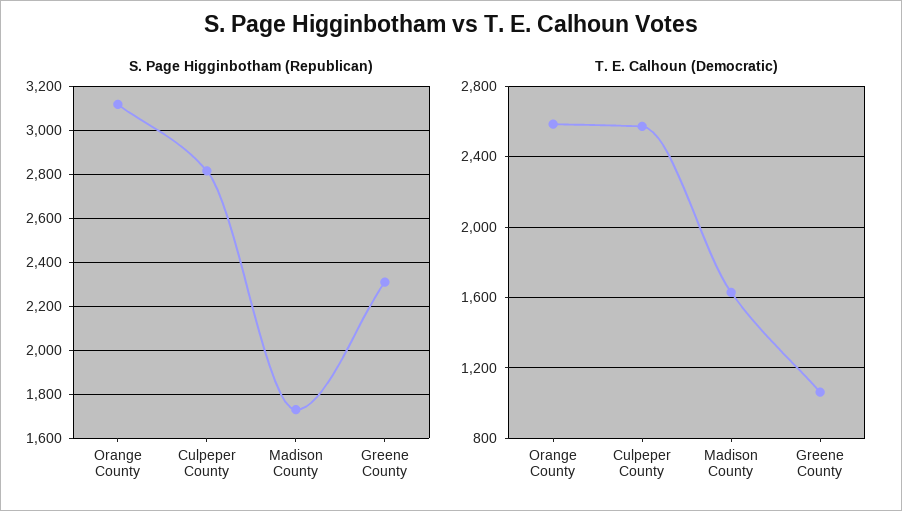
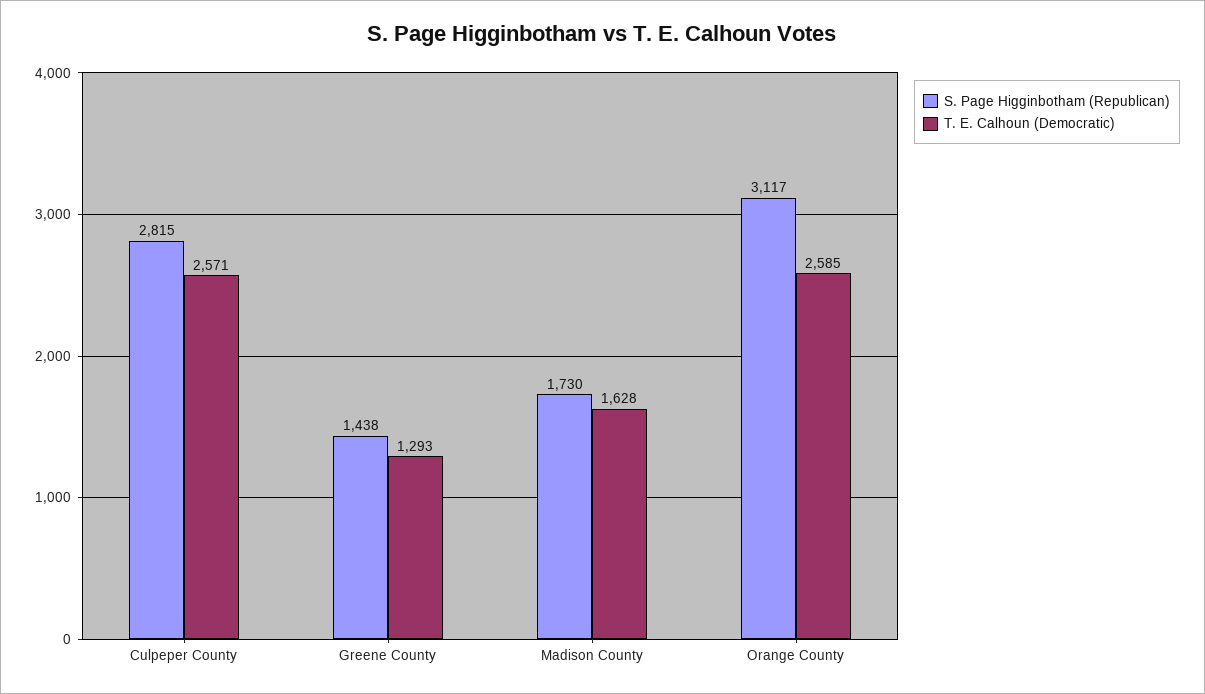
  {
    "S. Page Higginbotham (Republican)": {
      "Orange County": 3117,
      "Culpeper County": 2815,
      "Madison County": 1730,
-     "Greene County": 2300
+     "Greene County": 1438
    },
    "T. E. Calhoun (Democratic)": {
      "Orange County": 2585,
      "Culpeper County": 2571,
      "Madison County": 1628,
-     "Greene County": 1050
+     "Greene County": 1293
    }
  }

